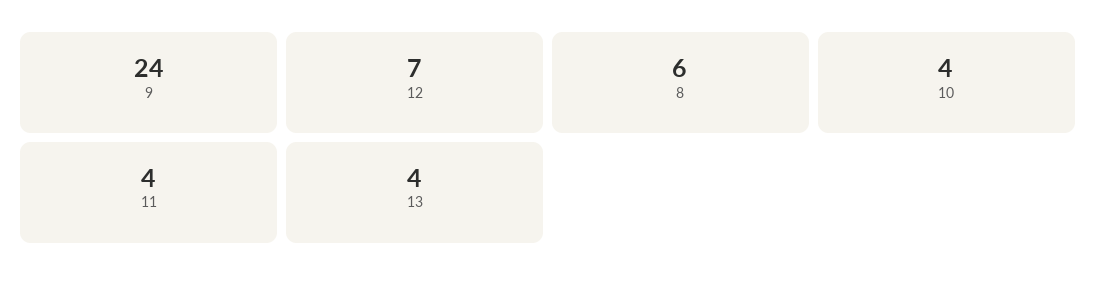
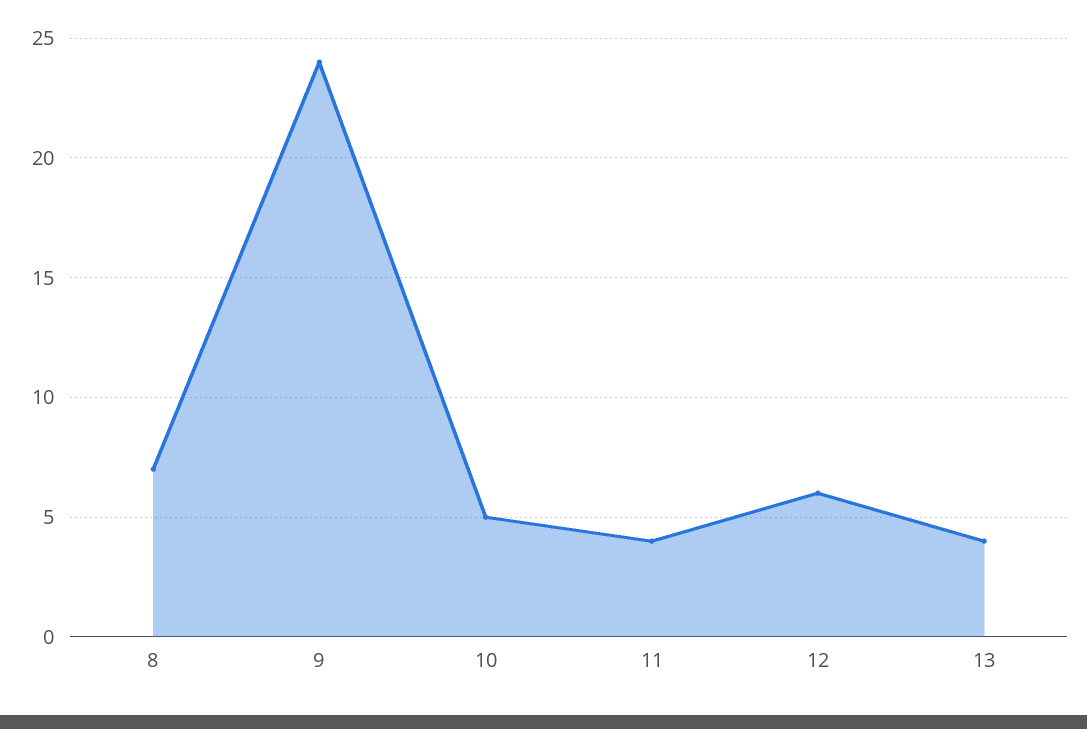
  {
    "9": 24,
-   "12": 7,
+   "12": 6,
-   "8": 6,
+   "8": 7,
-   "10": 4,
+   "10": 5,
    "11": 4,
    "13": 4
  }

